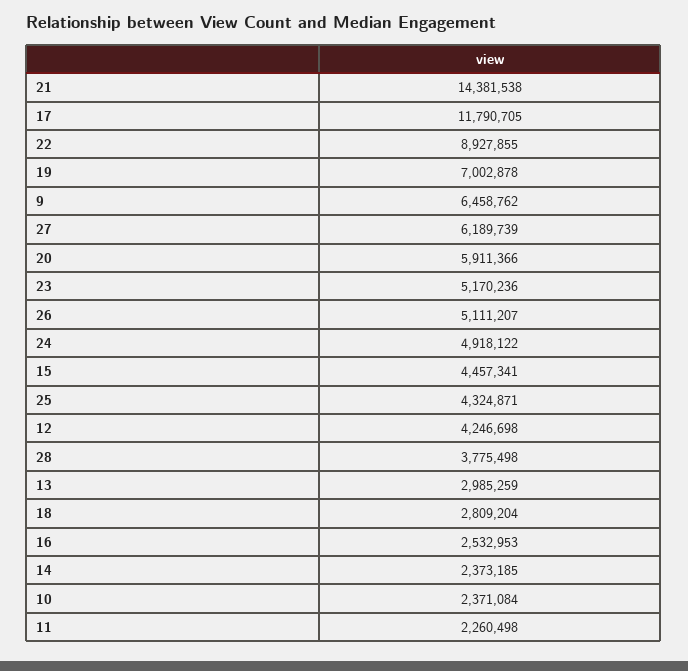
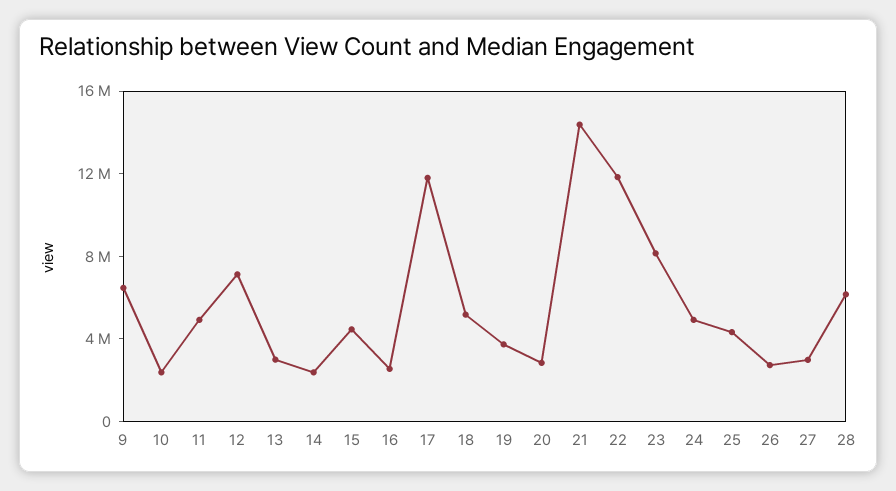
  {
    "21": 14381538,
    "17": 11790705,
-   "22": 8927855,
+   "22": 12000000,
-   "19": 7002878,
+   "19": 4000000,
    "9": 6458762,
-   "27": 6189739,
+   "27": 3000000,
-   "20": 5911366,
+   "20": 3000000,
-   "23": 5170236,
+   "23": 8000000,
-   "26": 5111207,
+   "26": 3000000,
    "24": 4918122,
    "15": 4457341,
    "25": 4324871,
-   "12": 4246698,
+   "12": 7000000,
-   "28": 3775498,
+   "28": 6000000,
    "13": 2985259,
-   "18": 2809204,
+   "18": 5000000,
    "16": 2532953,
    "14": 2373185,
    "10": 2371084,
-   "11": 2260498
+   "11": 5000000
  }

